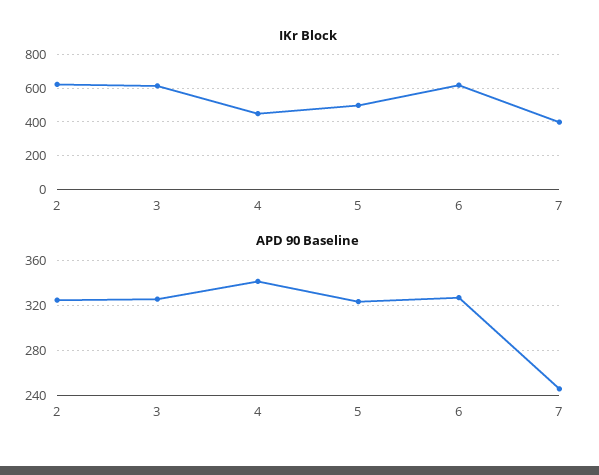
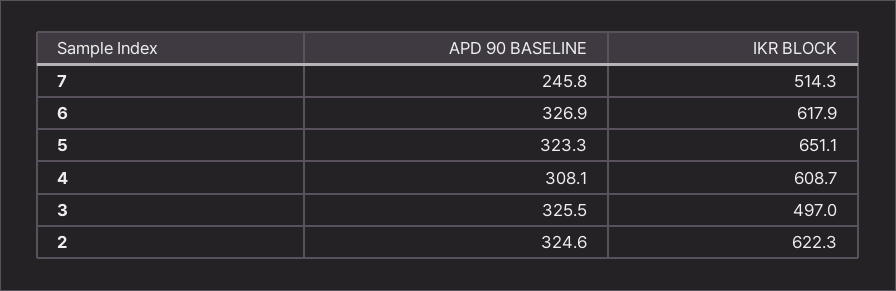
  {
    "IKr Block": {
      "2": 622.3,
-     "3": 600,
+     "3": 497,
-     "4": 450,
+     "4": 608.7,
-     "5": 500,
+     "5": 651.1,
      "6": 617.9,
-     "7": 400
+     "7": 514.3
    },
    "APD 90 Baseline": {
      "2": 324.6,
      "3": 325.5,
-     "4": 340,
+     "4": 308.1,
      "5": 323.3,
      "6": 326.9,
      "7": 245.8
    }
  }

